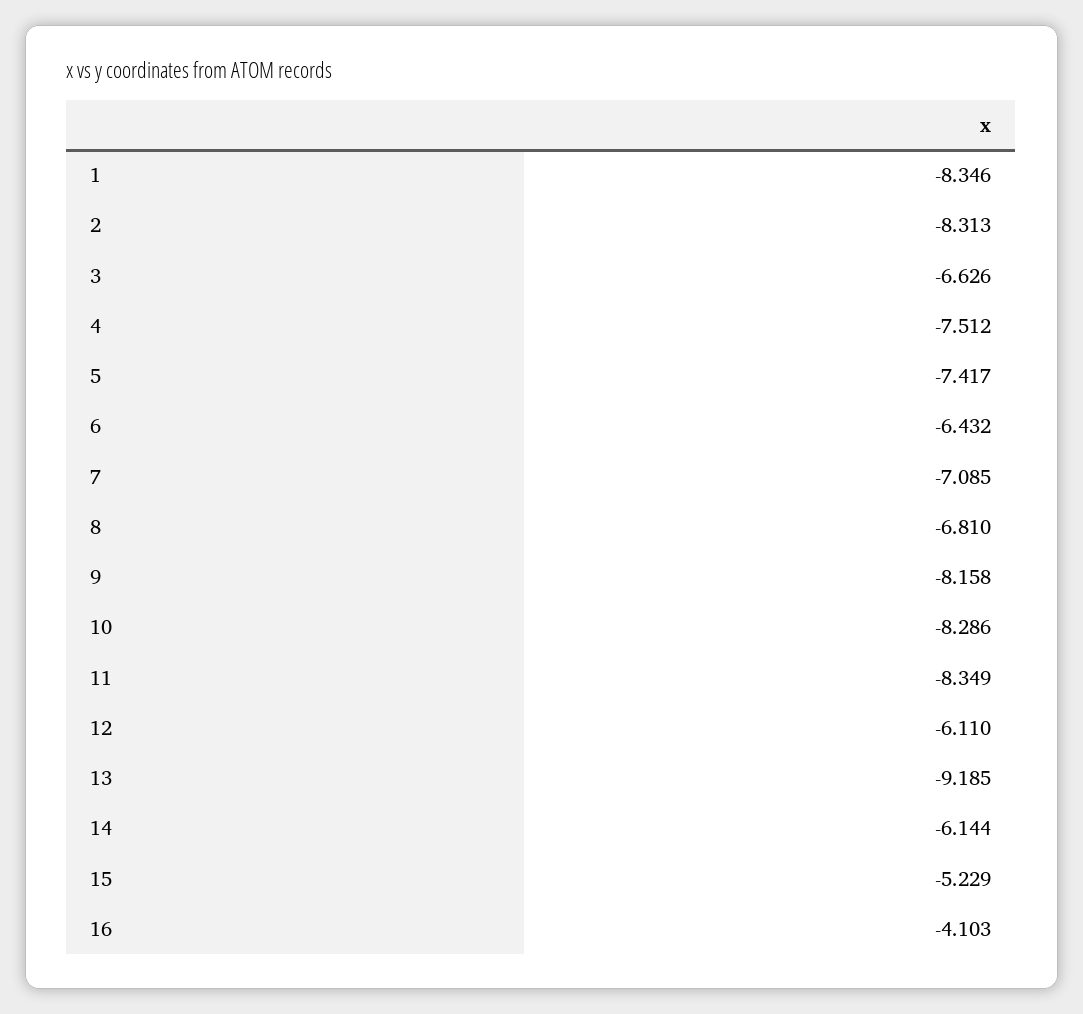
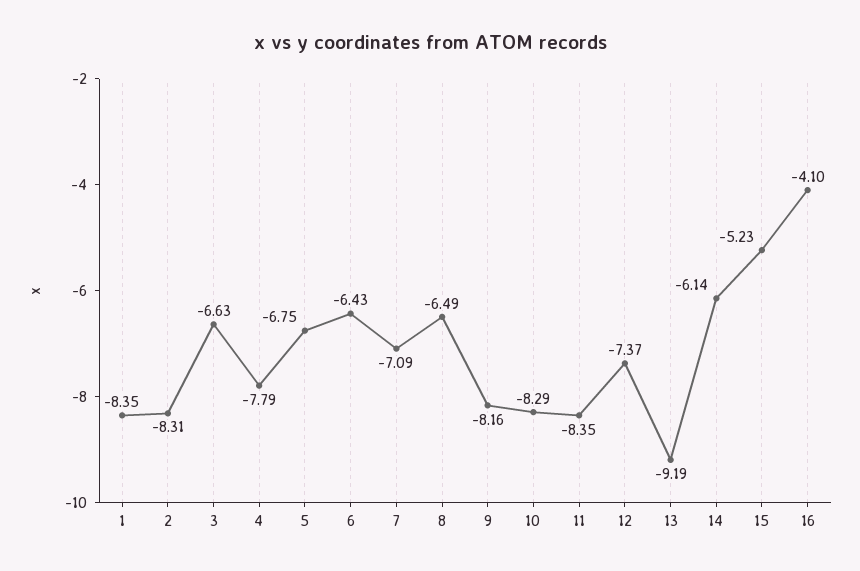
  {
    "1": -8.346,
    "2": -8.313,
    "3": -6.626,
-   "4": -7.512,
+   "4": -7.79,
-   "5": -7.417,
+   "5": -6.75,
    "6": -6.432,
    "7": -7.085,
-   "8": -6.81,
+   "8": -6.49,
    "9": -8.158,
    "10": -8.286,
    "11": -8.349,
-   "12": -6.11,
+   "12": -7.37,
    "13": -9.185,
    "14": -6.144,
    "15": -5.229,
    "16": -4.103
  }

